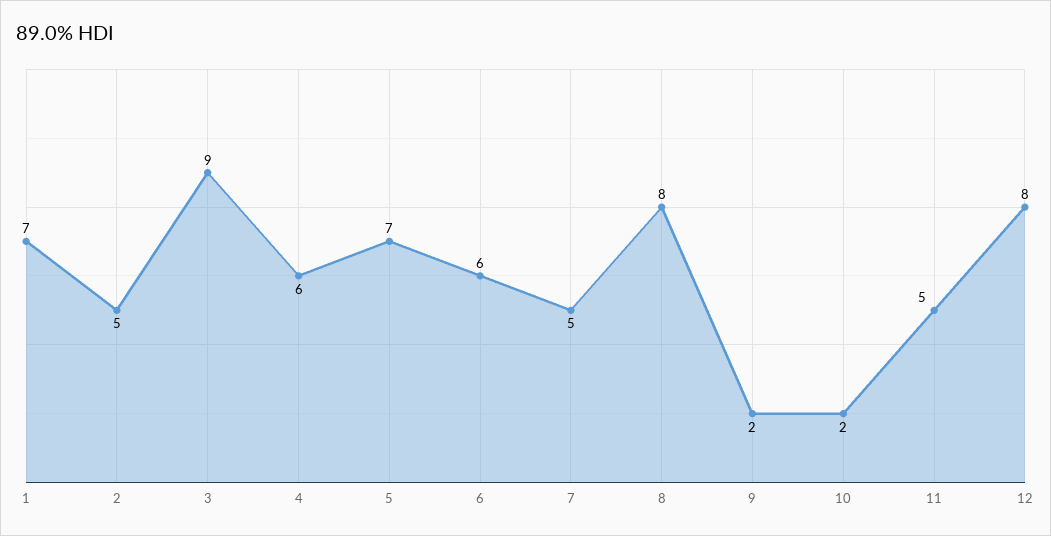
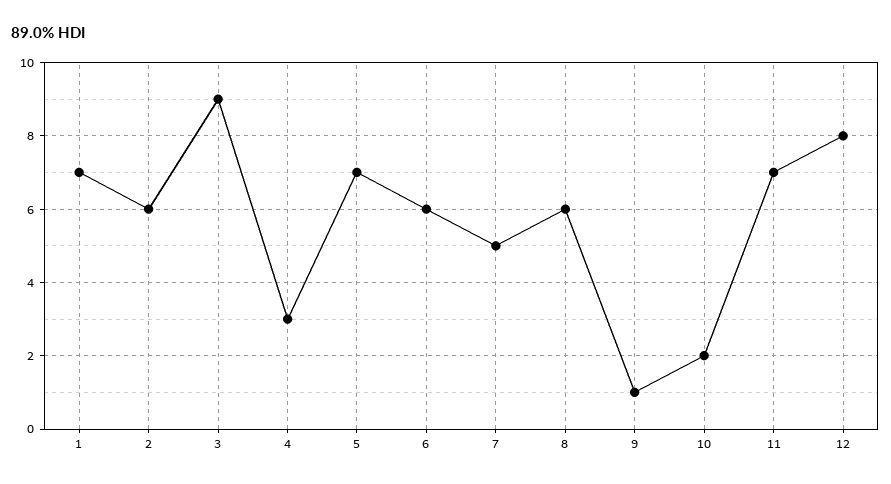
  {
    "1": 7,
-   "2": 5,
+   "2": 6,
    "3": 9,
-   "4": 6,
+   "4": 3,
    "5": 7,
    "6": 6,
    "7": 5,
-   "8": 8,
+   "8": 6,
-   "9": 2,
+   "9": 1,
    "10": 2,
-   "11": 5,
+   "11": 7,
    "12": 8
  }

